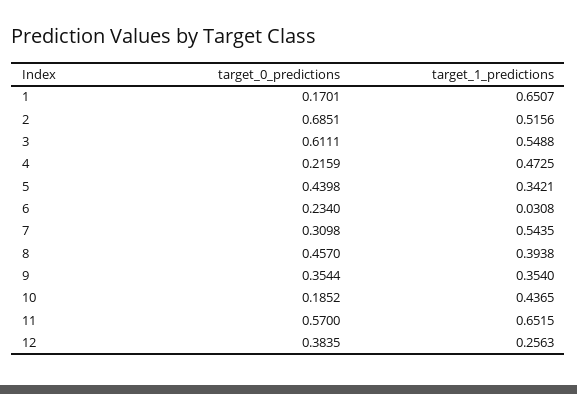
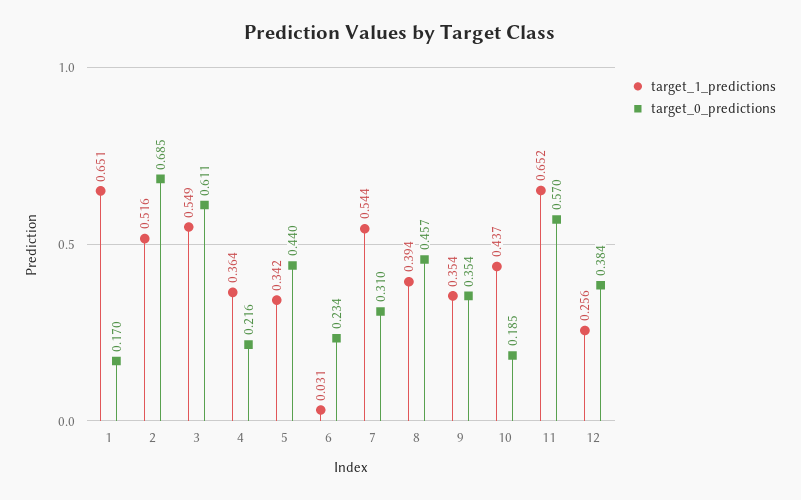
  {
    "target_0_predictions": {
      "1": 0.1701,
      "2": 0.6851,
      "3": 0.6111,
      "4": 0.2159,
      "5": 0.4398,
      "6": 0.234,
      "7": 0.3098,
      "8": 0.457,
      "9": 0.3544,
      "10": 0.1852,
      "11": 0.57,
      "12": 0.3835
    },
    "target_1_predictions": {
      "1": 0.6507,
      "2": 0.5156,
      "3": 0.5488,
-     "4": 0.4725,
+     "4": 0.364,
      "5": 0.3421,
      "6": 0.0308,
      "7": 0.5435,
      "8": 0.3938,
      "9": 0.354,
      "10": 0.4365,
      "11": 0.6515,
      "12": 0.2563
    }
  }

